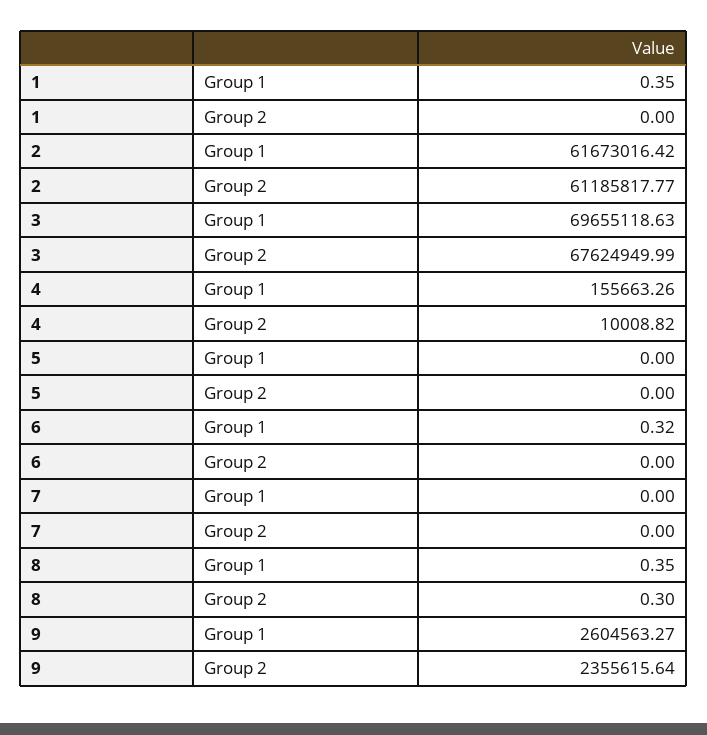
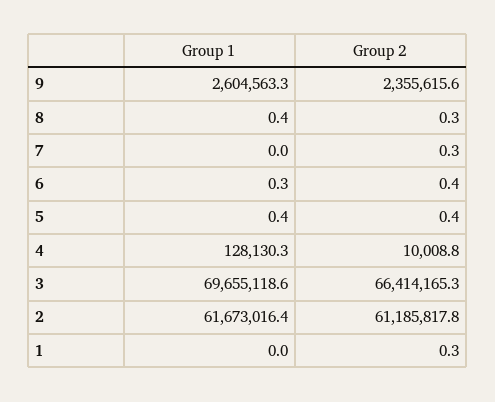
  {
    "1": {
-     "Group 1": 0.35,
+     "Group 1": 0,
-     "Group 2": 0
+     "Group 2": 0.3
    },
    "2": {
      "Group 1": 61673016.42,
      "Group 2": 61185817.77
    },
    "3": {
      "Group 1": 69655118.63,
-     "Group 2": 67624949.99
+     "Group 2": 66414165.3
    },
    "4": {
-     "Group 1": 155663.26,
+     "Group 1": 128130.3,
      "Group 2": 10008.82
    },
    "5": {
-     "Group 1": 0,
+     "Group 1": 0.4,
-     "Group 2": 0
+     "Group 2": 0.4
    },
    "6": {
      "Group 1": 0.32,
-     "Group 2": 0
+     "Group 2": 0.4
    },
    "7": {
      "Group 1": 0,
-     "Group 2": 0
+     "Group 2": 0.3
    },
    "8": {
      "Group 1": 0.35,
      "Group 2": 0.3
    },
    "9": {
      "Group 1": 2604563.27,
      "Group 2": 2355615.64
    }
  }

